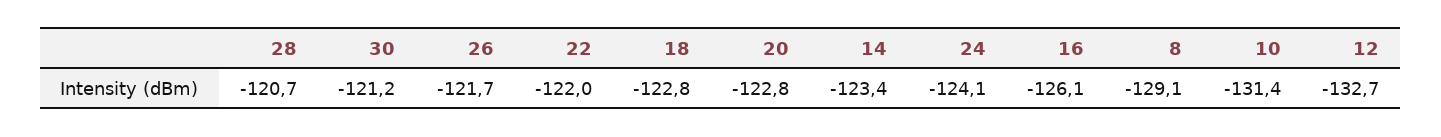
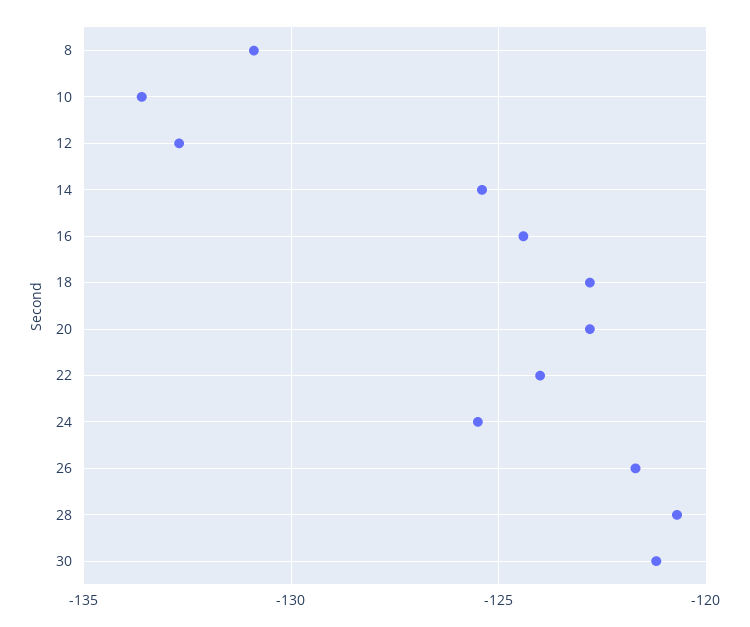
  {
    "28": -120.7,
    "30": -121.2,
    "26": -121.7,
-   "22": -122,
+   "22": -124,
    "18": -122.8,
    "20": -122.8,
-   "14": -123.4,
+   "14": -125.5,
-   "24": -124.1,
+   "24": -125.5,
-   "16": -126.1,
+   "16": -124.5,
-   "8": -129.1,
+   "8": -131,
-   "10": -131.4,
+   "10": -133.5,
    "12": -132.7
  }

